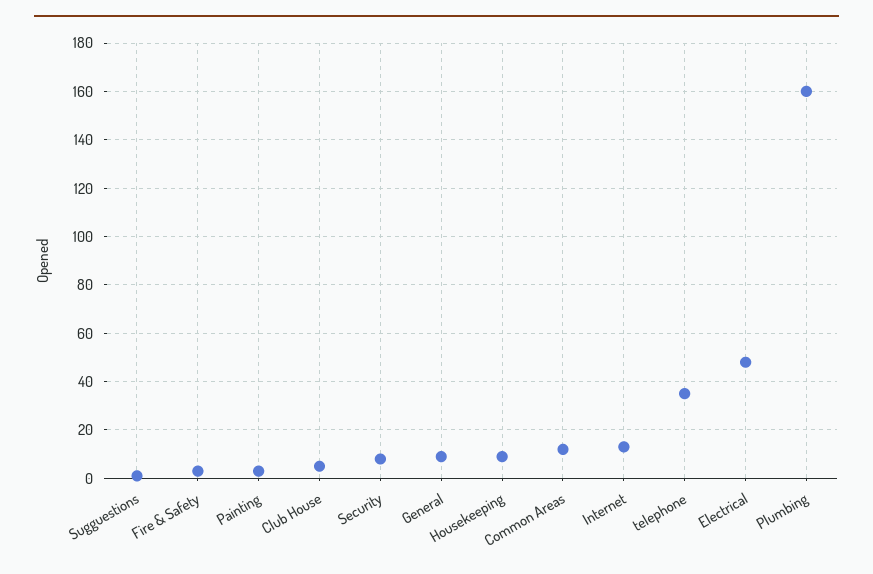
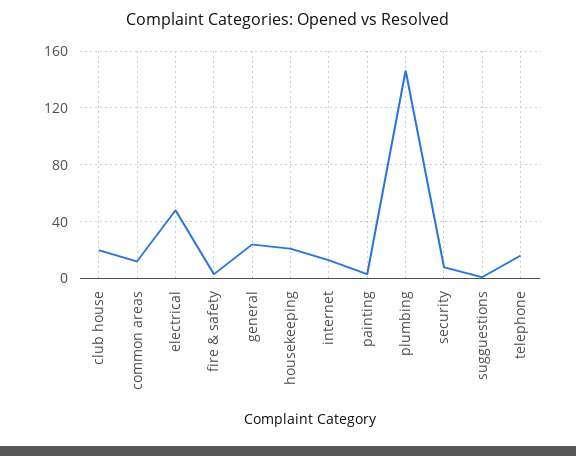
  {
    "Sugguestions": 0,
    "Fire & Safety": 5,
    "Painting": 5,
-   "Club House": 5,
+   "Club House": 20,
    "Security": 10,
-   "General": 10,
+   "General": 25,
-   "Housekeeping": 10,
+   "Housekeeping": 20,
    "Common Areas": 10,
    "Internet": 15,
-   "telephone": 35,
+   "telephone": 15,
    "Electrical": 50,
-   "Plumbing": 160
+   "Plumbing": 145
  }

